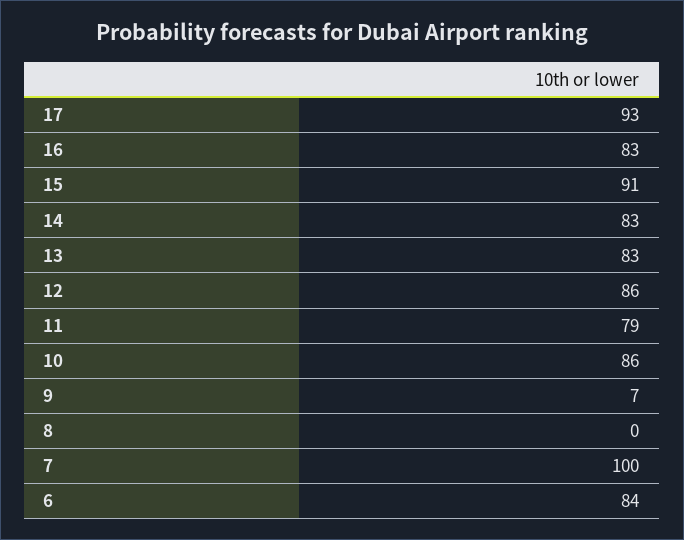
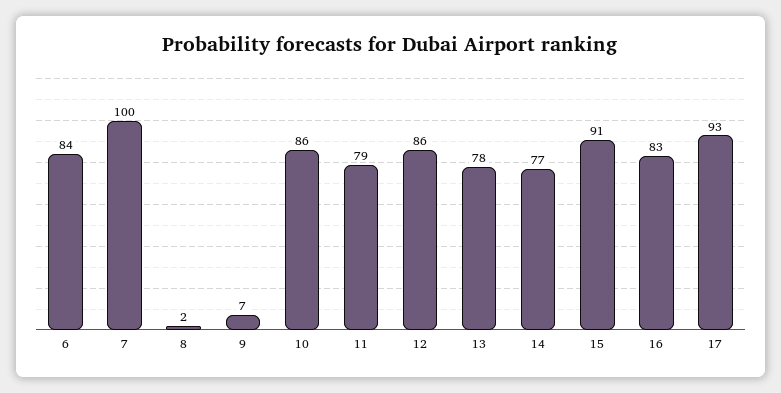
  {
    "17": 93,
    "16": 83,
    "15": 91,
-   "14": 83,
+   "14": 77,
-   "13": 83,
+   "13": 78,
    "12": 86,
    "11": 79,
    "10": 86,
    "9": 7,
-   "8": 0,
+   "8": 2,
    "7": 100,
    "6": 84
  }

